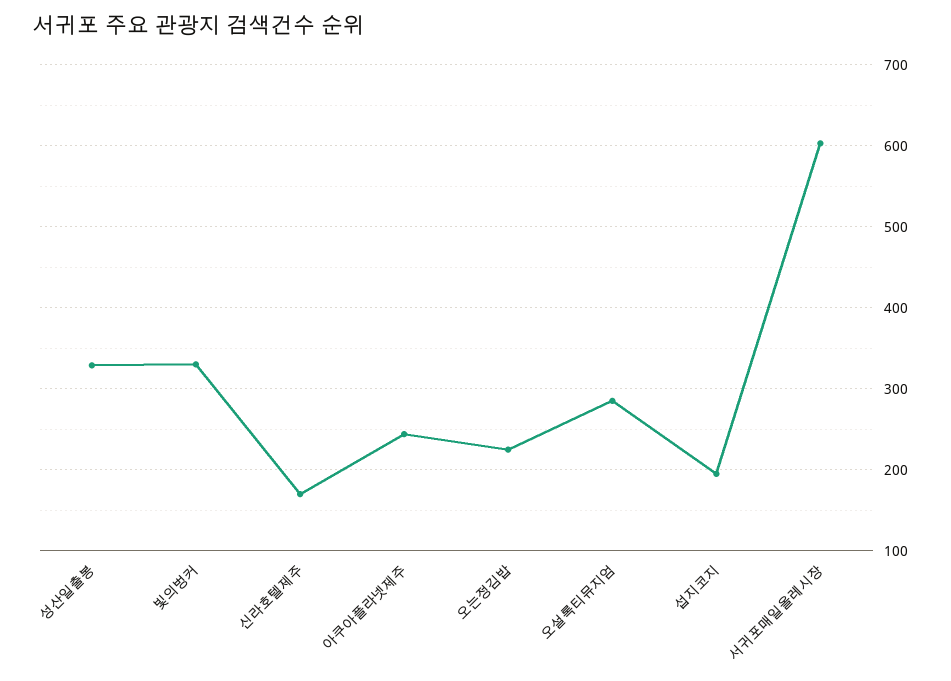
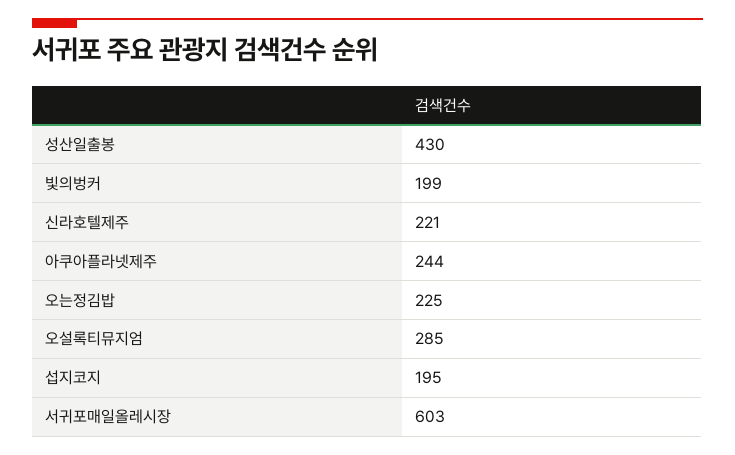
  {
-   "성산일출봉": 330,
+   "성산일출봉": 430,
-   "빛의벙커": 330,
+   "빛의벙커": 199,
-   "신라호텔제주": 170,
+   "신라호텔제주": 221,
    "아쿠아플라넷제주": 244,
    "오는정김밥": 225,
    "오설록티뮤지엄": 285,
    "섭지코지": 195,
    "서귀포매일올레시장": 603
  }

